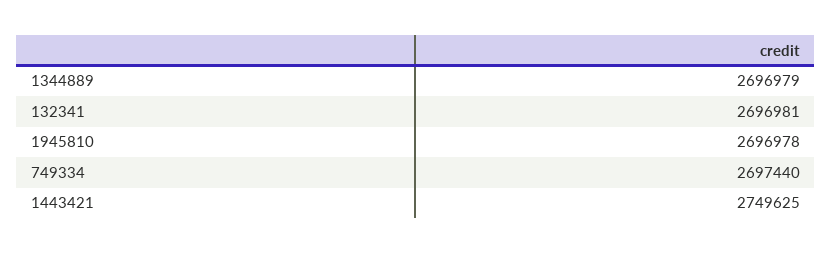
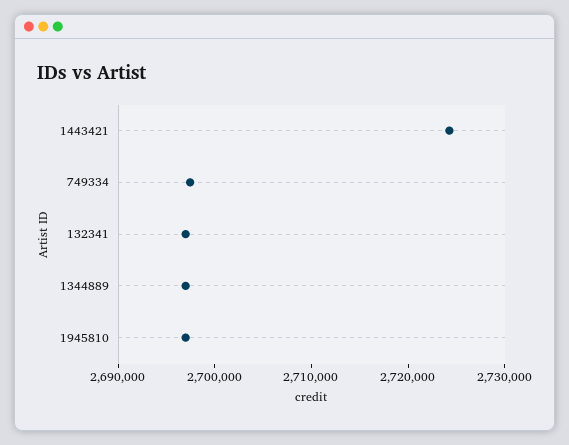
  {
    "1344889": 2696979,
    "132341": 2696981,
    "1945810": 2696978,
    "749334": 2697440,
-   "1443421": 2749625
+   "1443421": 2724000
  }

